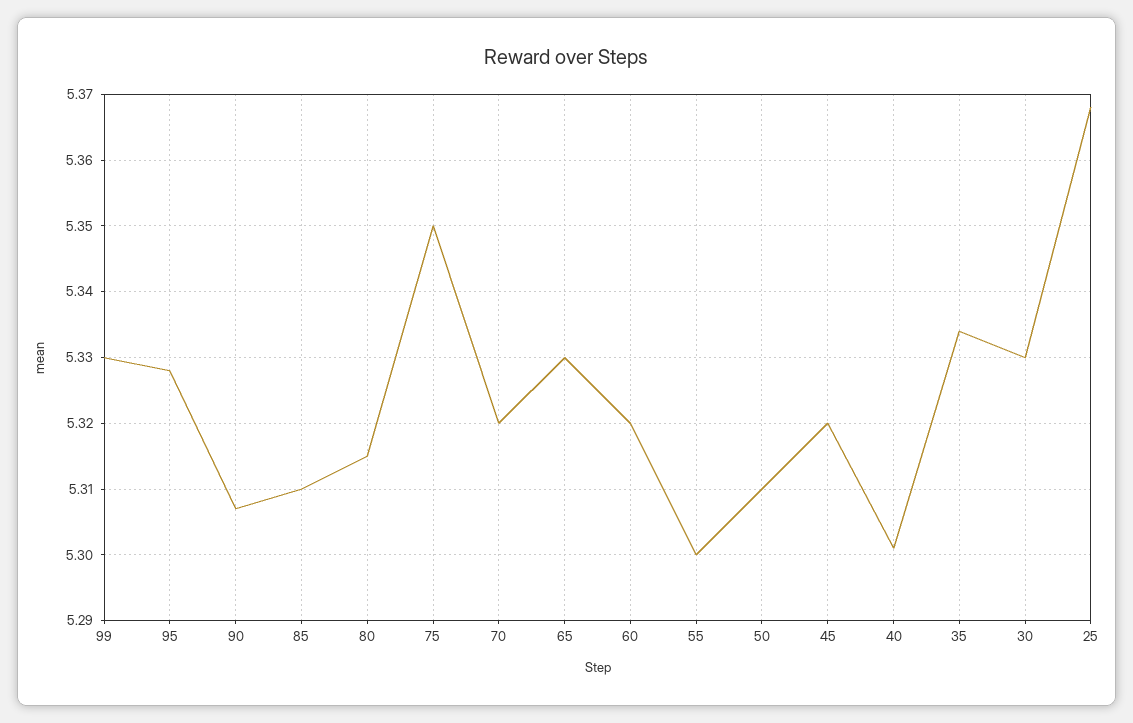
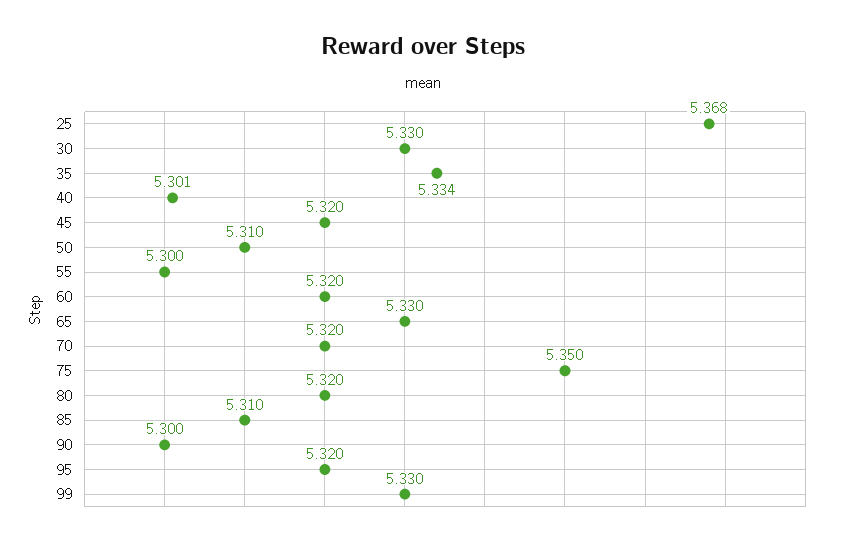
  {
    "99": 5.33,
-   "95": 5.328,
+   "95": 5.32,
-   "90": 5.307,
+   "90": 5.3,
    "85": 5.31,
-   "80": 5.315,
+   "80": 5.32,
    "75": 5.35,
    "70": 5.32,
    "65": 5.33,
    "60": 5.32,
    "55": 5.3,
    "50": 5.31,
    "45": 5.32,
    "40": 5.301,
    "35": 5.334,
    "30": 5.33,
    "25": 5.368
  }

